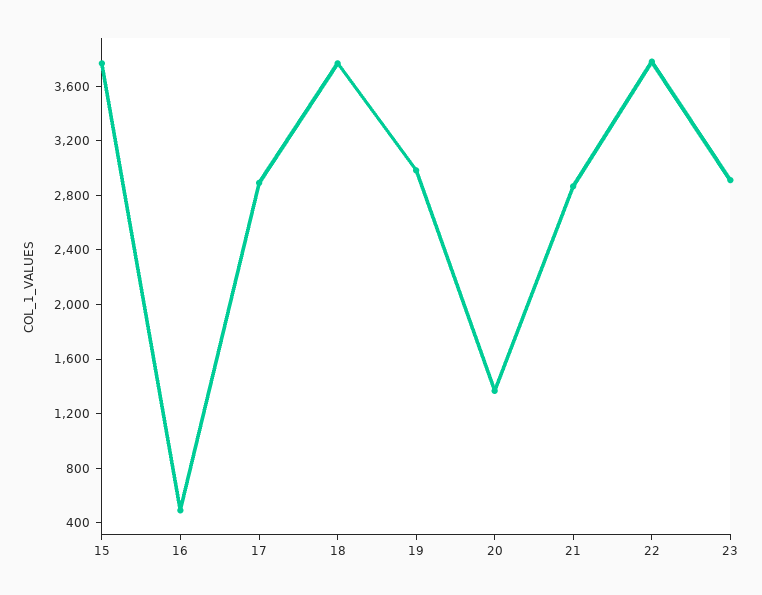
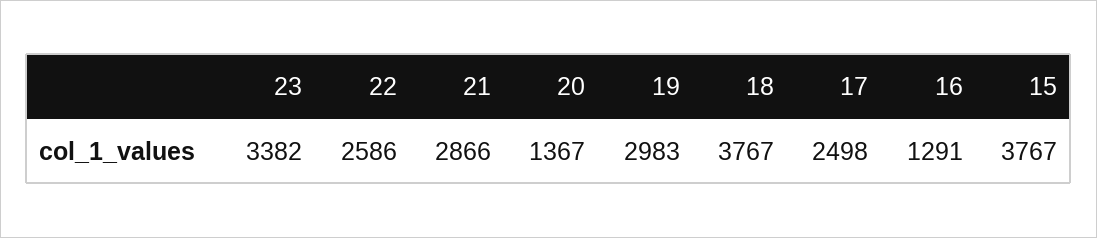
  {
    "15": 3767,
-   "16": 500,
+   "16": 1291,
-   "17": 2900,
+   "17": 2498,
    "18": 3767,
    "19": 2983,
    "20": 1367,
    "21": 2866,
-   "22": 3800,
+   "22": 2586,
-   "23": 2900
+   "23": 3382
  }

